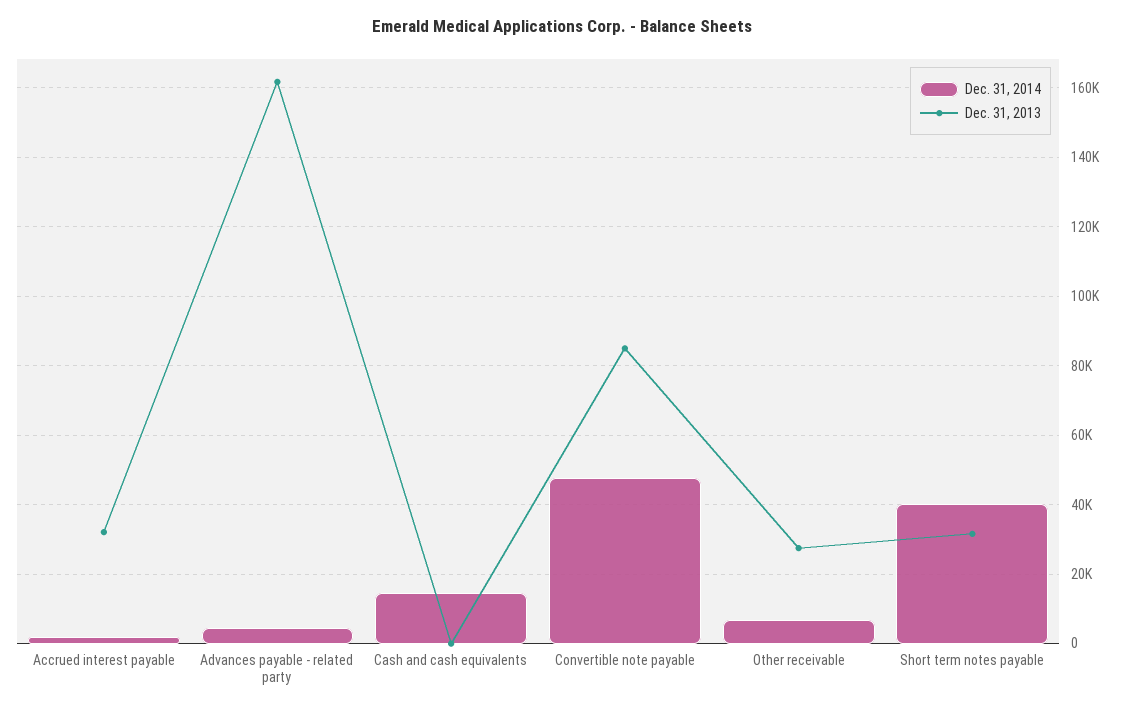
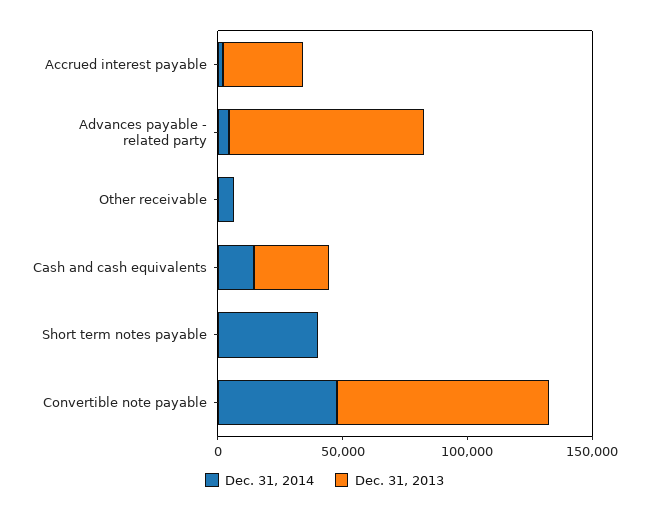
  {
    "Dec. 31, 2014": {
      "Accrued interest payable": 2000,
      "Advances payable - related party": 4000,
      "Cash and cash equivalents": 14000,
      "Convertible note payable": 48000,
      "Other receivable": 6000,
      "Short term notes payable": 40000
    },
    "Dec. 31, 2013": {
      "Accrued interest payable": 32000,
-     "Advances payable - related party": 162000,
+     "Advances payable - related party": 80000,
-     "Cash and cash equivalents": 0,
+     "Cash and cash equivalents": 30000,
      "Convertible note payable": 86000,
-     "Other receivable": 28000,
+     "Other receivable": 0,
-     "Short term notes payable": 32000
+     "Short term notes payable": 0
    }
  }

